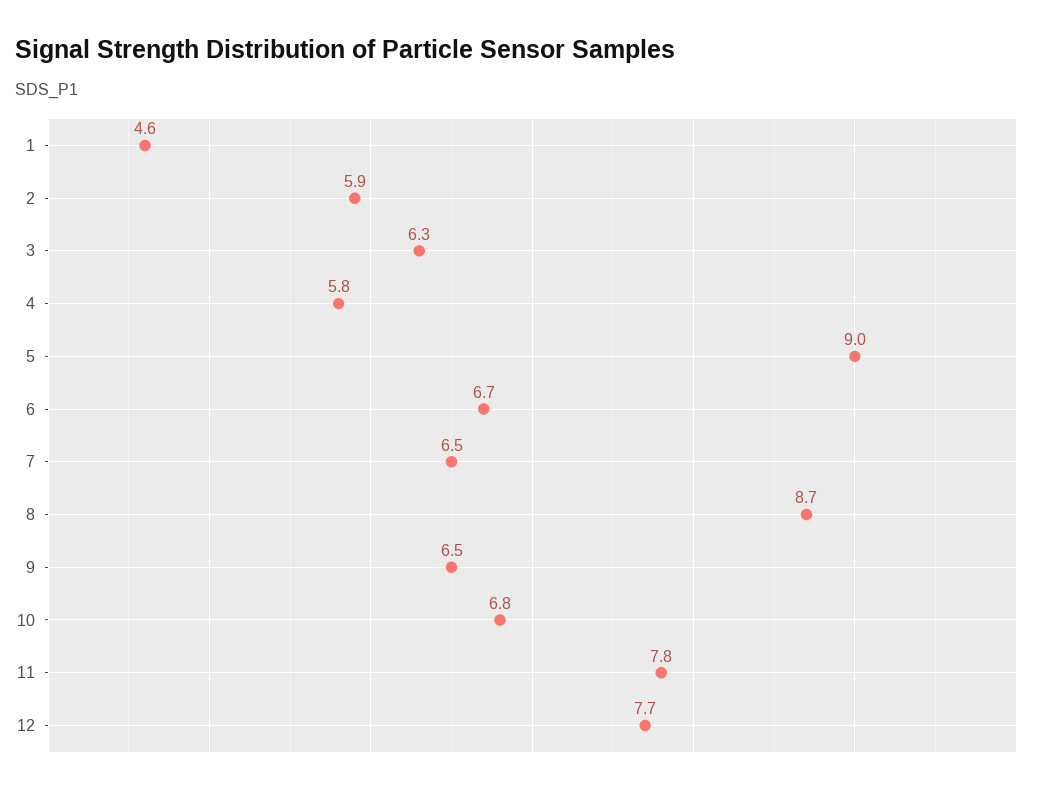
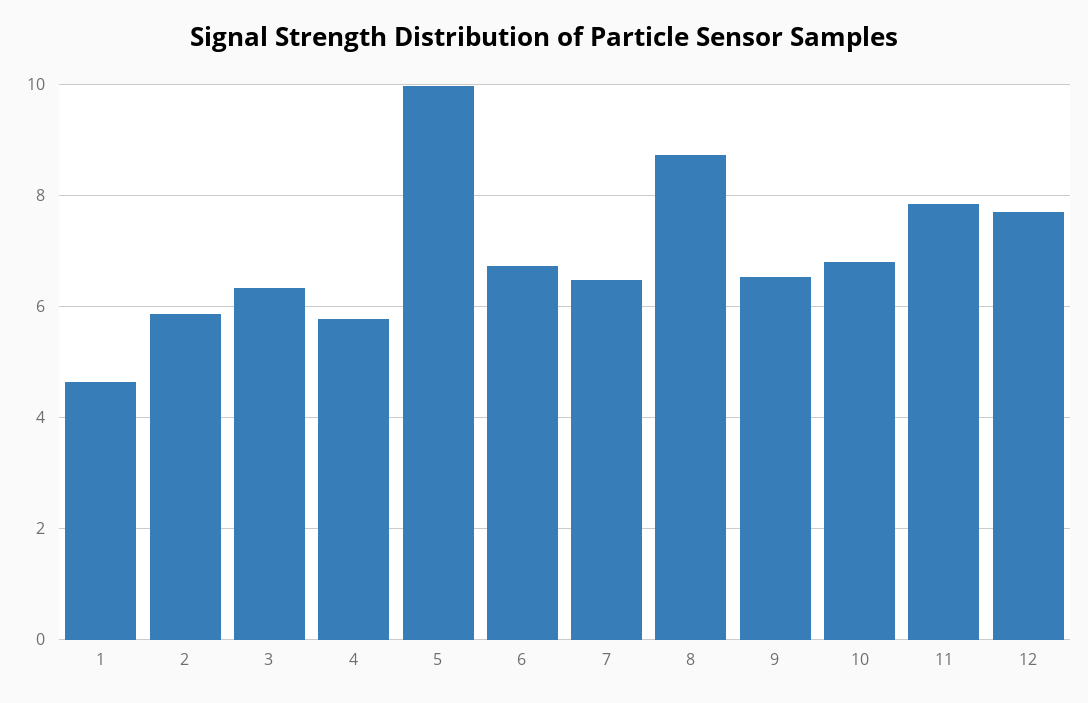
  {
    "1": 4.6,
    "2": 5.9,
    "3": 6.3,
    "4": 5.8,
-   "5": 9,
+   "5": 10,
    "6": 6.7,
    "7": 6.5,
    "8": 8.7,
    "9": 6.5,
    "10": 6.8,
    "11": 7.8,
    "12": 7.7
  }

